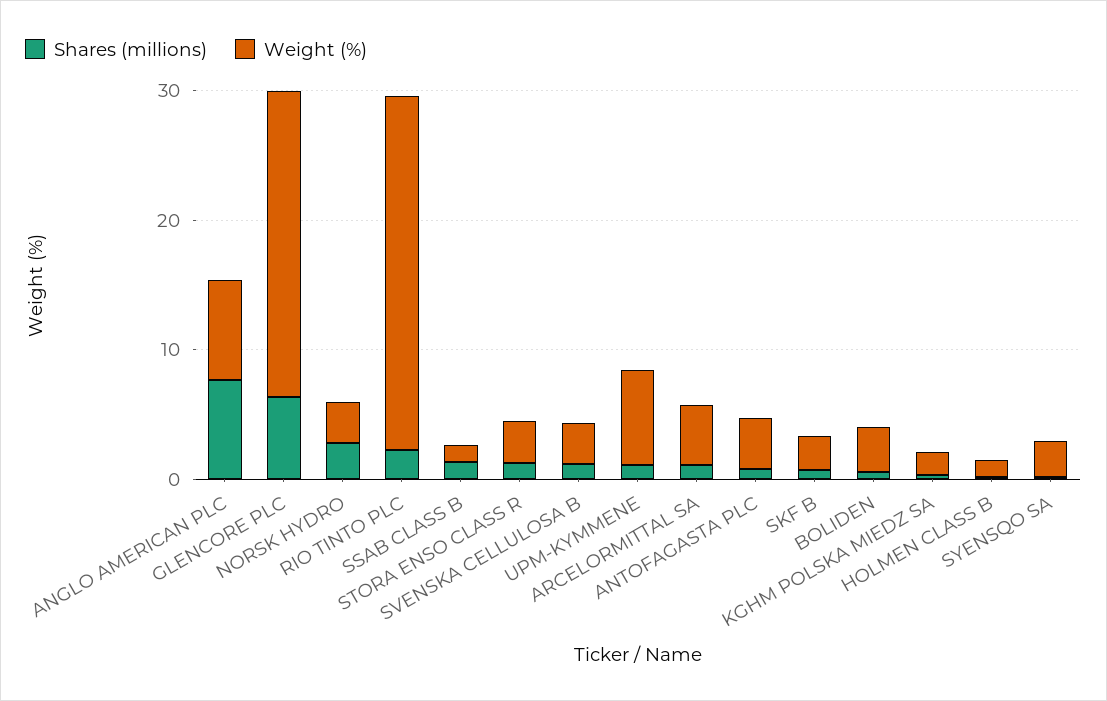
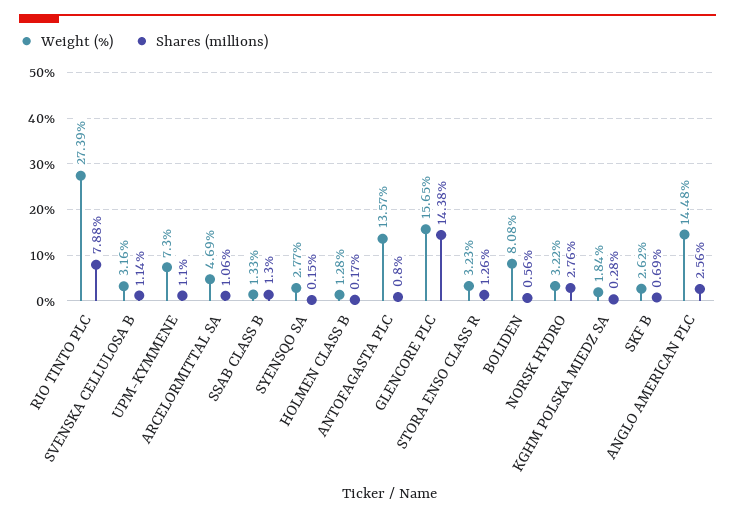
  {
    "Shares (millions)": {
-     "ANGLO AMERICAN PLC": 8,
+     "ANGLO AMERICAN PLC": 2.56,
-     "GLENCORE PLC": 6,
+     "GLENCORE PLC": 14.38,
      "NORSK HYDRO": 2.76,
-     "RIO TINTO PLC": 2,
+     "RIO TINTO PLC": 7.88,
      "SSAB CLASS B": 1.3,
      "STORA ENSO CLASS R": 1.26,
      "SVENSKA CELLULOSA B": 1.14,
      "UPM-KYMMENE": 1.1,
      "ARCELORMITTAL SA": 1.06,
      "ANTOFAGASTA PLC": 0.8,
      "SKF B": 0.69,
      "BOLIDEN": 0.56,
      "KGHM POLSKA MIEDZ SA": 0.28,
      "HOLMEN CLASS B": 0.17,
      "SYENSQO SA": 0.15
    },
    "Weight (%)": {
-     "ANGLO AMERICAN PLC": 8,
+     "ANGLO AMERICAN PLC": 14.48,
-     "GLENCORE PLC": 24,
+     "GLENCORE PLC": 15.65,
      "NORSK HYDRO": 3.22,
      "RIO TINTO PLC": 27.39,
      "SSAB CLASS B": 1.33,
      "STORA ENSO CLASS R": 3.23,
      "SVENSKA CELLULOSA B": 3.16,
      "UPM-KYMMENE": 7.3,
      "ARCELORMITTAL SA": 4.69,
-     "ANTOFAGASTA PLC": 4,
+     "ANTOFAGASTA PLC": 13.57,
      "SKF B": 2.62,
-     "BOLIDEN": 4,
+     "BOLIDEN": 8.08,
      "KGHM POLSKA MIEDZ SA": 1.84,
      "HOLMEN CLASS B": 1.28,
      "SYENSQO SA": 2.77
    }
  }

